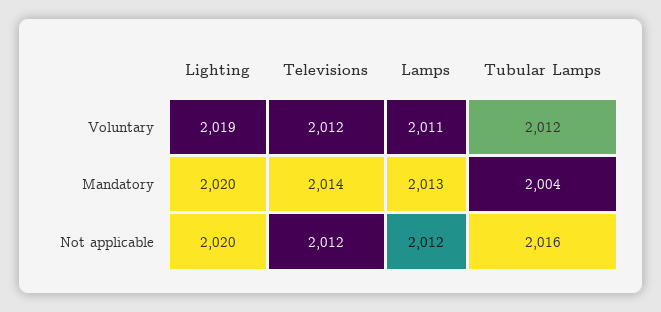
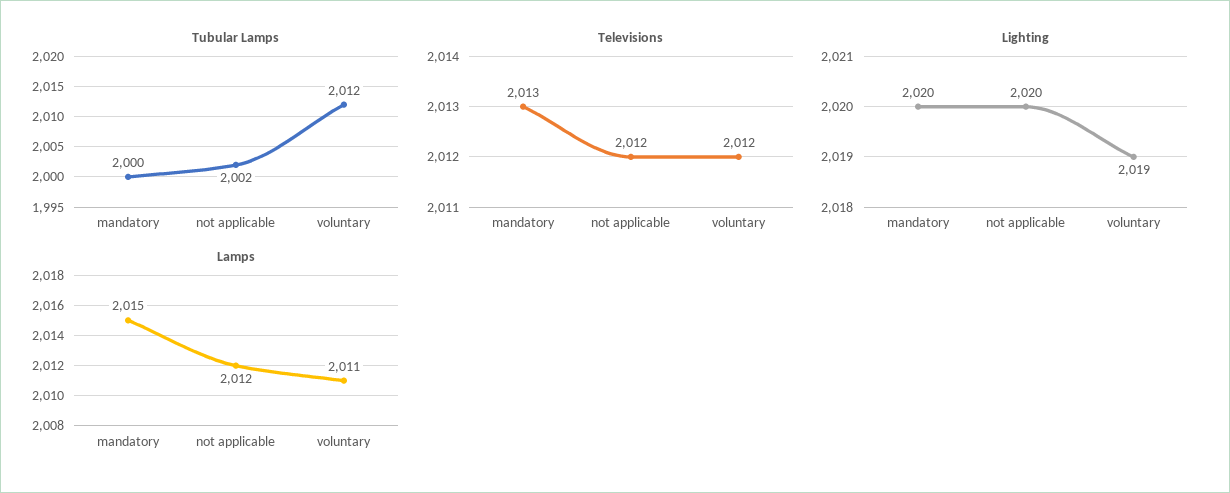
  {
    "Lighting": {
      "Voluntary": 2019,
      "Mandatory": 2020,
      "Not applicable": 2020
    },
    "Televisions": {
      "Voluntary": 2012,
-     "Mandatory": 2014,
+     "Mandatory": 2013,
      "Not applicable": 2012
    },
    "Lamps": {
      "Voluntary": 2011,
-     "Mandatory": 2013,
+     "Mandatory": 2015,
      "Not applicable": 2012
    },
    "Tubular Lamps": {
      "Voluntary": 2012,
-     "Mandatory": 2004,
+     "Mandatory": 2000,
-     "Not applicable": 2016
+     "Not applicable": 2002
    }
  }

